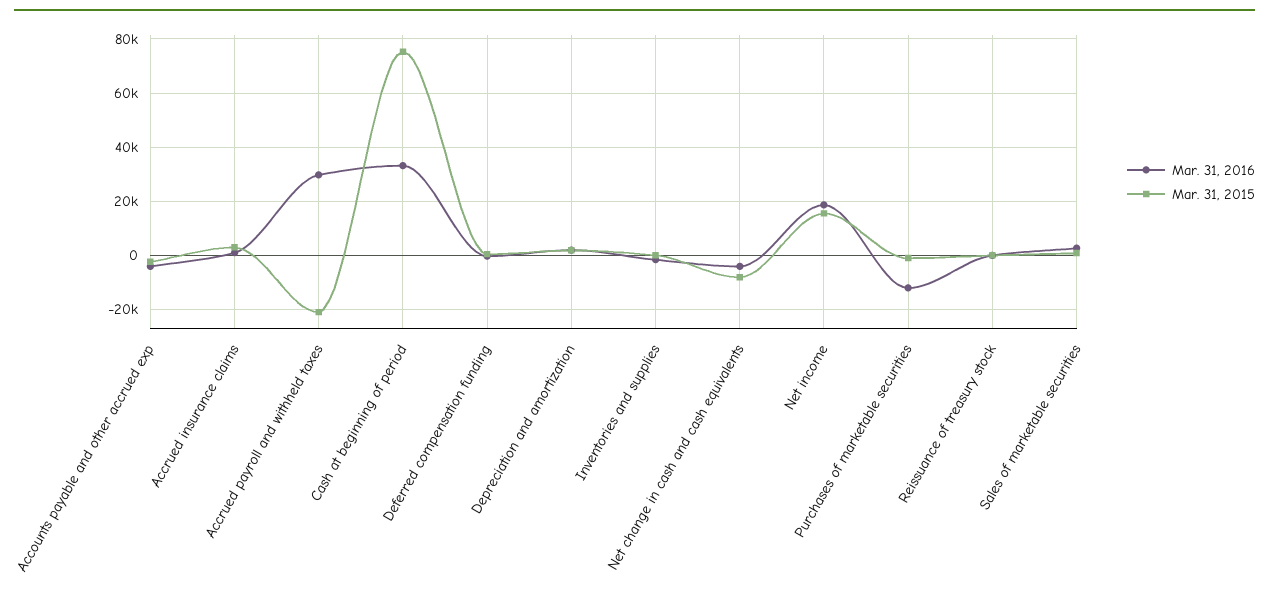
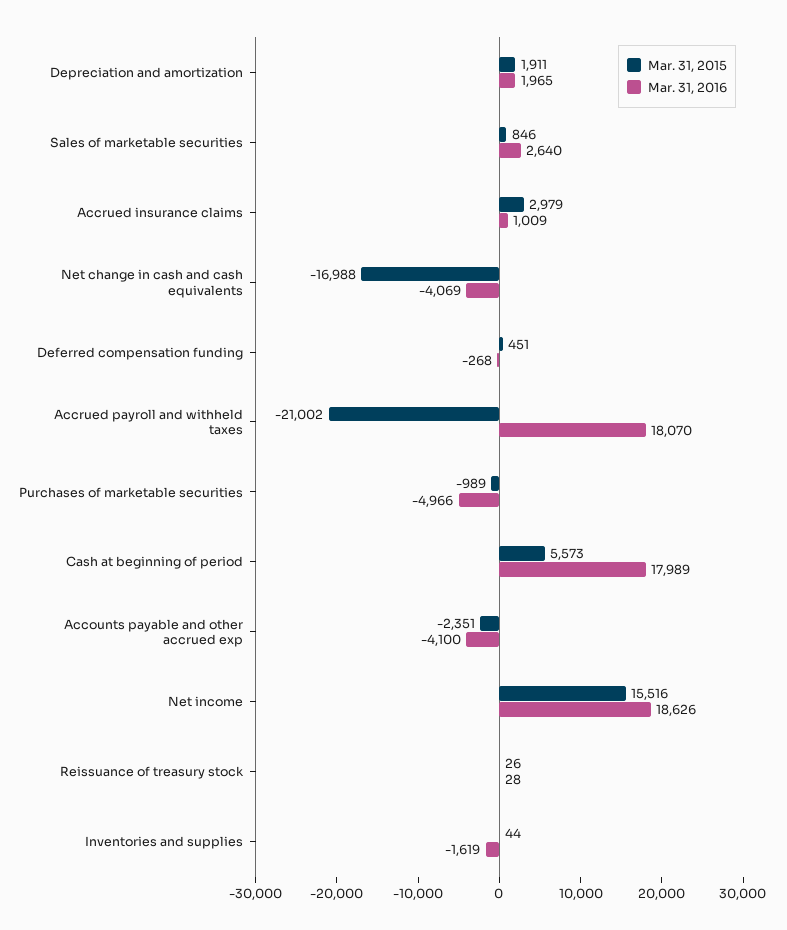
  {
    "Mar. 31, 2016": {
      "Accounts payable and other accrued exp": -4100,
      "Accrued insurance claims": 1009,
-     "Accrued payroll and withheld taxes": 30000,
+     "Accrued payroll and withheld taxes": 18070,
-     "Cash at beginning of period": 32500,
+     "Cash at beginning of period": 17989,
      "Deferred compensation funding": -268,
      "Depreciation and amortization": 1965,
      "Inventories and supplies": -1619,
      "Net change in cash and cash equivalents": -4069,
      "Net income": 18626,
-     "Purchases of marketable securities": -12500,
+     "Purchases of marketable securities": -4966,
      "Reissuance of treasury stock": 28,
      "Sales of marketable securities": 2640
    },
    "Mar. 31, 2015": {
      "Accounts payable and other accrued exp": -2351,
      "Accrued insurance claims": 2979,
      "Accrued payroll and withheld taxes": -21002,
-     "Cash at beginning of period": 75000,
+     "Cash at beginning of period": 5573,
      "Deferred compensation funding": 451,
      "Depreciation and amortization": 1911,
      "Inventories and supplies": 44,
-     "Net change in cash and cash equivalents": -7500,
+     "Net change in cash and cash equivalents": -16988,
      "Net income": 15516,
      "Purchases of marketable securities": -989,
      "Reissuance of treasury stock": 26,
      "Sales of marketable securities": 846
    }
  }

